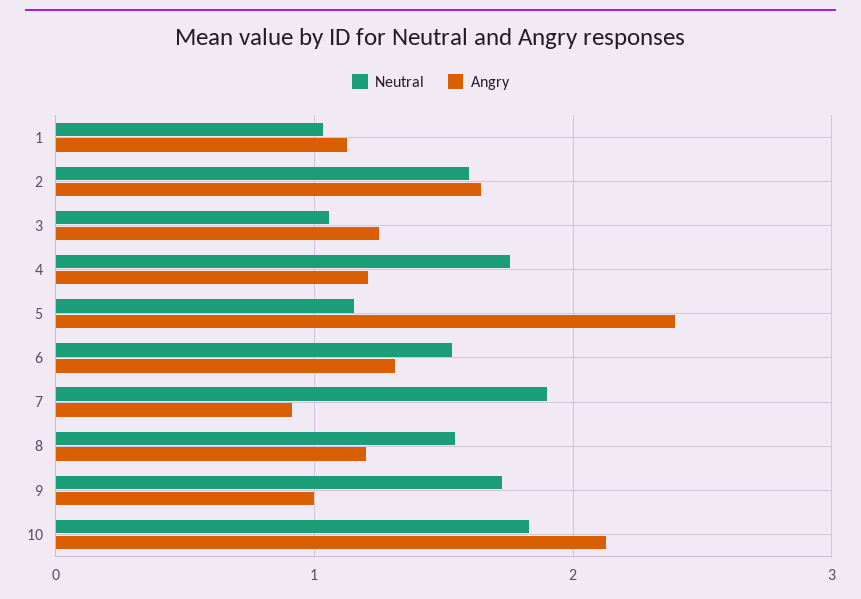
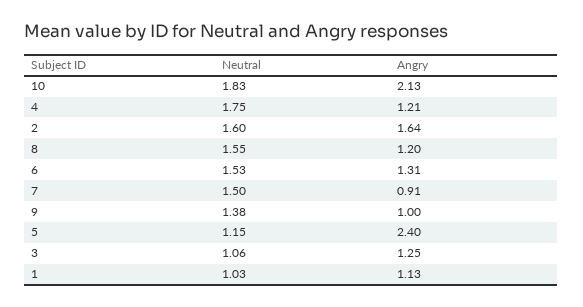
  {
    "Neutral": {
      "1": 1.03,
      "2": 1.6,
      "3": 1.06,
      "4": 1.75,
      "5": 1.15,
      "6": 1.53,
-     "7": 1.9,
+     "7": 1.5,
      "8": 1.55,
-     "9": 1.7,
+     "9": 1.38,
      "10": 1.83
    },
    "Angry": {
      "1": 1.13,
      "2": 1.64,
      "3": 1.25,
      "4": 1.21,
      "5": 2.4,
      "6": 1.31,
      "7": 0.91,
      "8": 1.2,
      "9": 1,
      "10": 2.13
    }
  }

